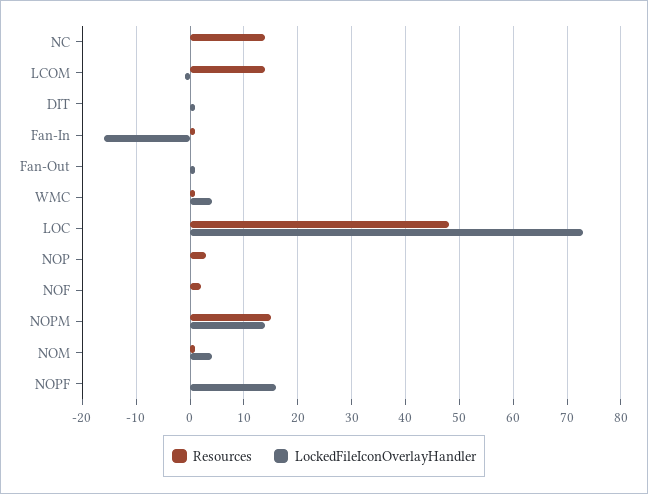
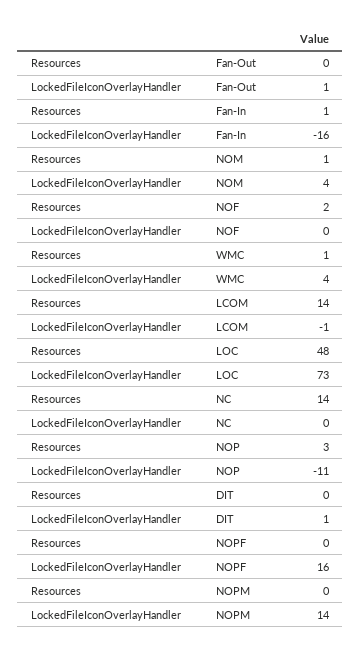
  {
    "Resources": {
      "NC": 14,
      "LCOM": 14,
      "DIT": 0,
      "Fan-In": 1,
      "Fan-Out": 0,
      "WMC": 1,
      "LOC": 48,
      "NOP": 3,
      "NOF": 2,
-     "NOPM": 15,
+     "NOPM": 0,
      "NOM": 1,
      "NOPF": 0
    },
    "LockedFileIconOverlayHandler": {
      "NC": 0,
      "LCOM": -1,
      "DIT": 1,
      "Fan-In": -16,
      "Fan-Out": 1,
      "WMC": 4,
      "LOC": 73,
-     "NOP": 0,
+     "NOP": -11,
      "NOF": 0,
      "NOPM": 14,
      "NOM": 4,
      "NOPF": 16
    }
  }

